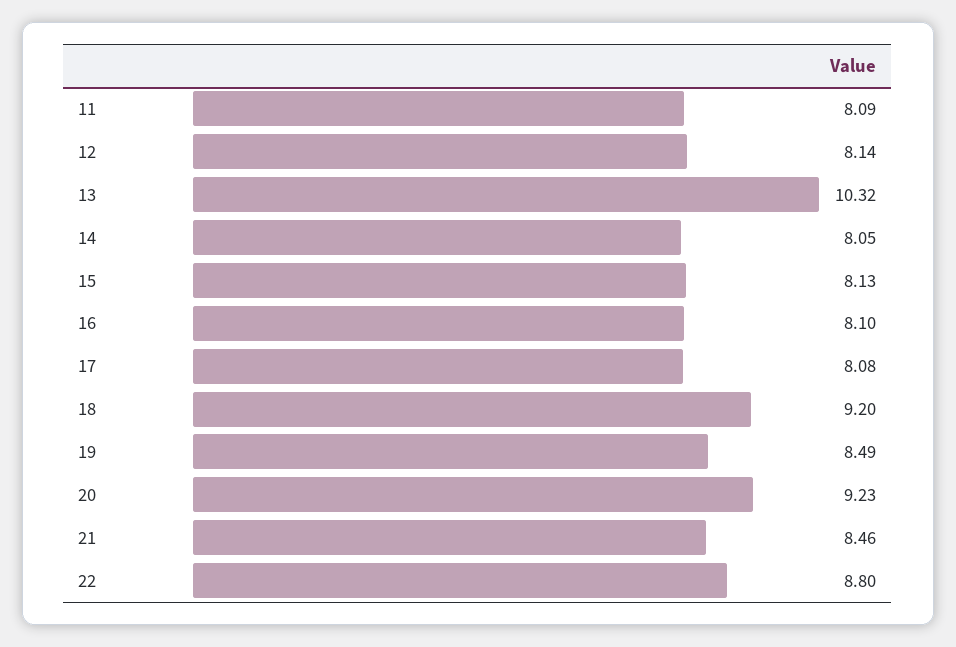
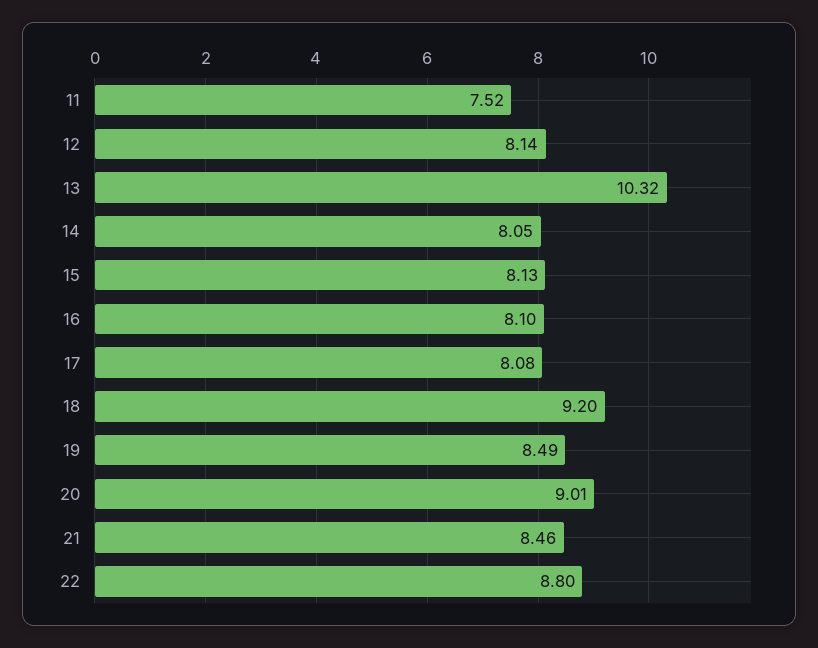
  {
-   "11": 8.09,
+   "11": 7.52,
    "12": 8.14,
    "13": 10.32,
    "14": 8.05,
    "15": 8.13,
    "16": 8.1,
    "17": 8.08,
    "18": 9.2,
    "19": 8.49,
-   "20": 9.23,
+   "20": 9.01,
    "21": 8.46,
    "22": 8.8
  }

